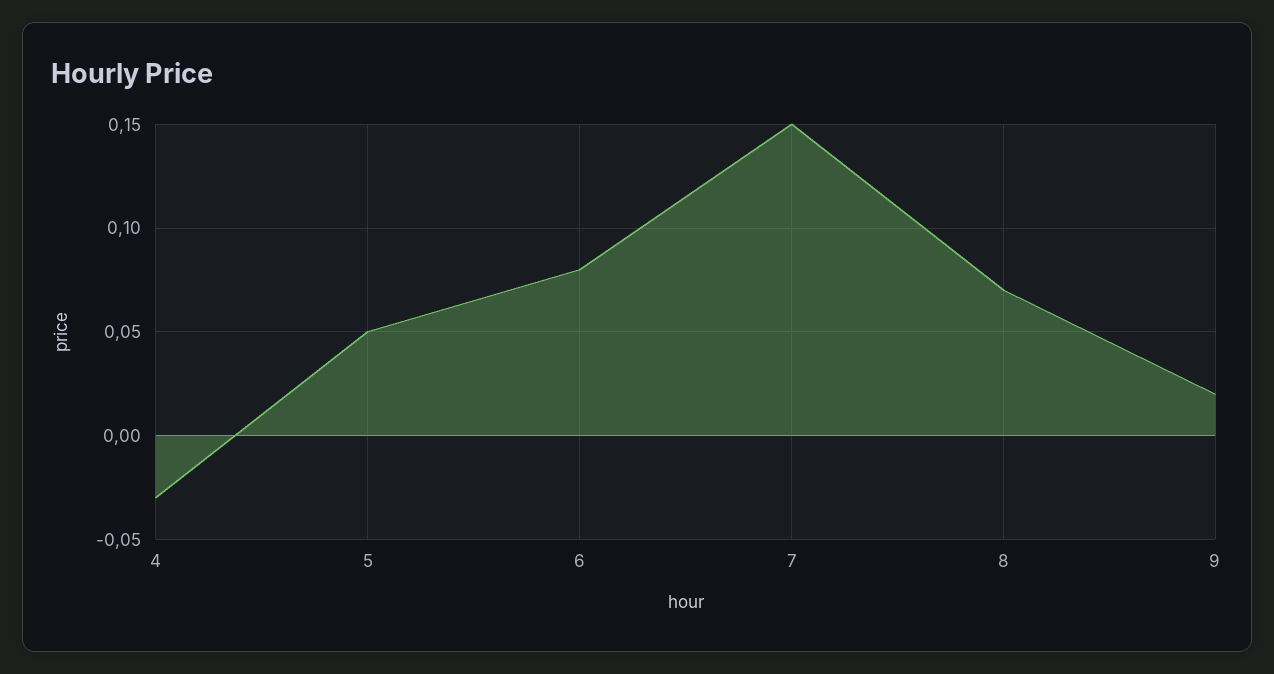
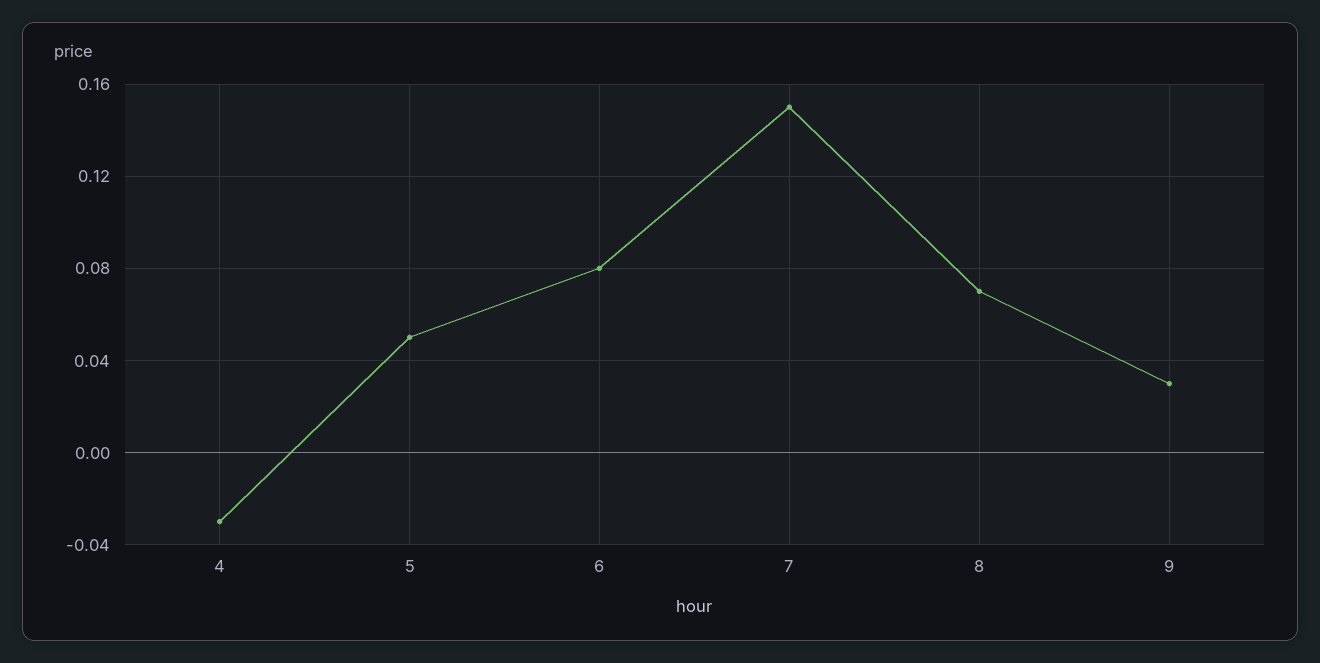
  {
    "4": -0.03,
    "5": 0.05,
    "6": 0.08,
    "7": 0.15,
    "8": 0.07,
-   "9": 0.02
+   "9": 0.03
  }

